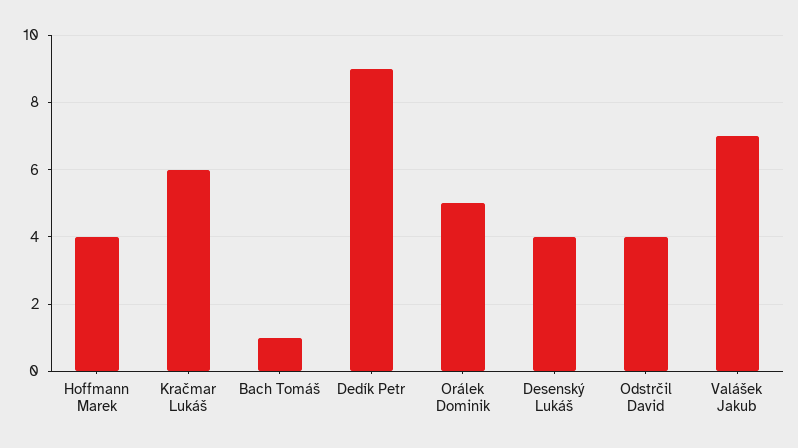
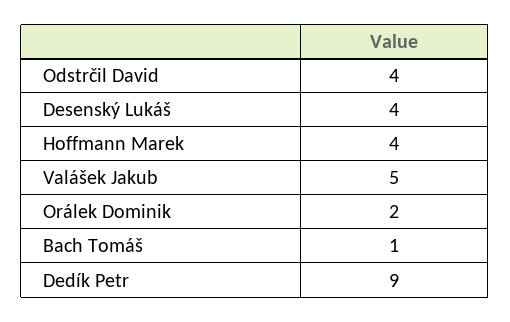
  {
    "Hoffmann Marek": 4,
-   "Kračmar Lukáš": 6,
    "Bach Tomáš": 1,
    "Dedík Petr": 9,
-   "Orálek Dominik": 5,
+   "Orálek Dominik": 2,
    "Desenský Lukáš": 4,
    "Odstrčil David": 4,
-   "Valášek Jakub": 7
+   "Valášek Jakub": 5
  }

